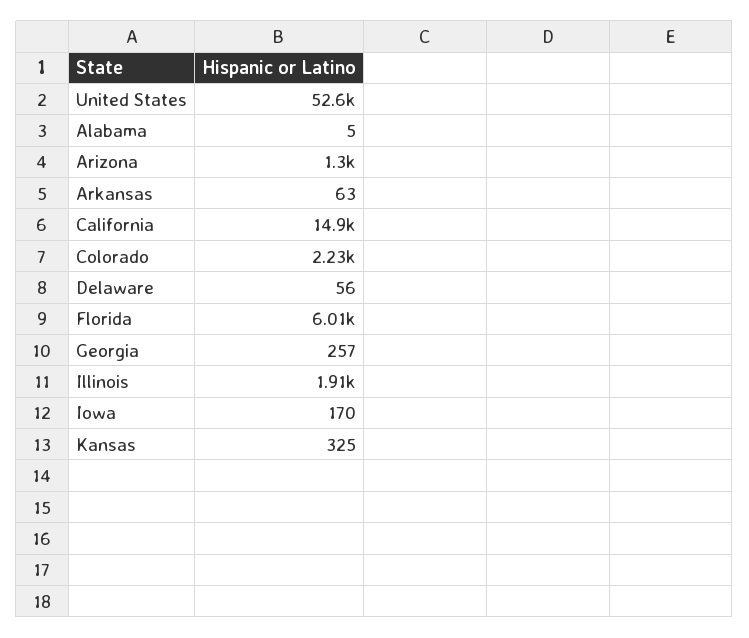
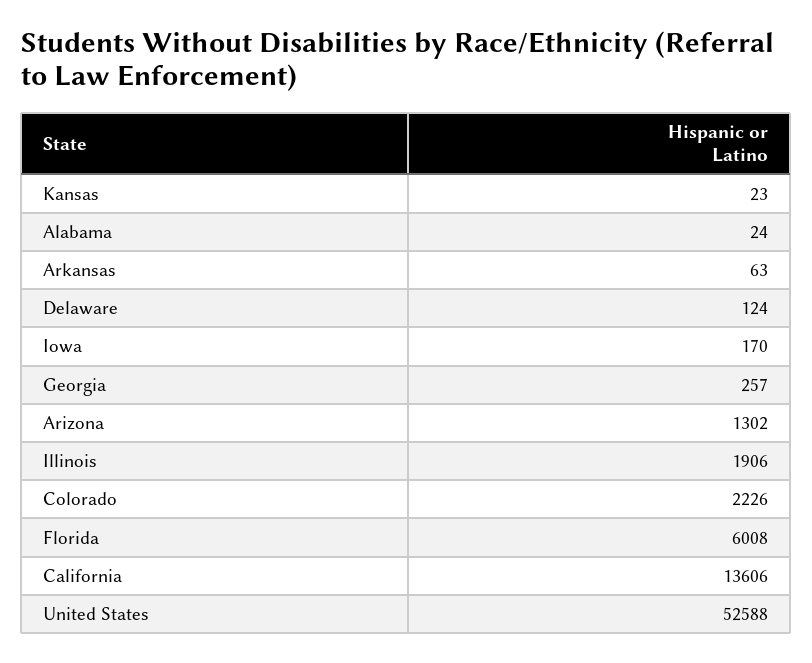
  {
    "United States": 52588,
-   "Alabama": 5,
+   "Alabama": 24,
    "Arizona": 1302,
    "Arkansas": 63,
-   "California": 14900,
+   "California": 13606,
    "Colorado": 2226,
-   "Delaware": 56,
+   "Delaware": 124,
    "Florida": 6008,
    "Georgia": 257,
    "Illinois": 1906,
    "Iowa": 170,
-   "Kansas": 325
+   "Kansas": 23
  }

